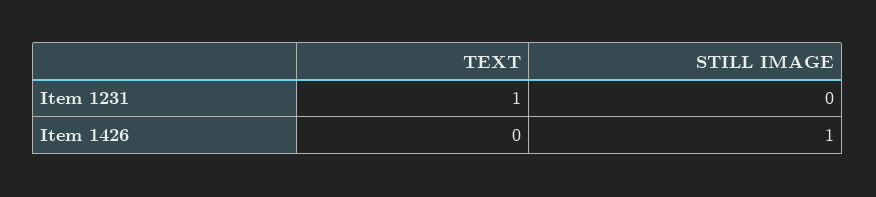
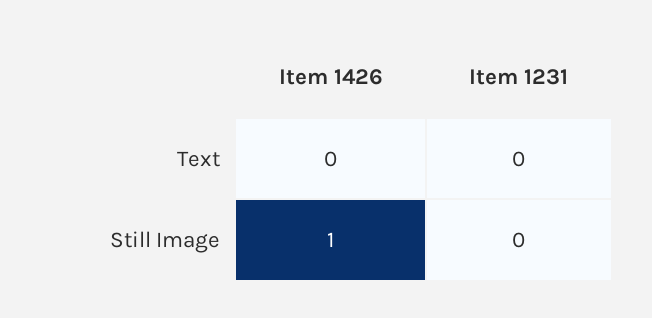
  {
    "TEXT": {
-     "Item 1231": 1,
+     "Item 1231": 0,
      "Item 1426": 0
    },
    "STILL IMAGE": {
      "Item 1231": 0,
      "Item 1426": 1
    }
  }

